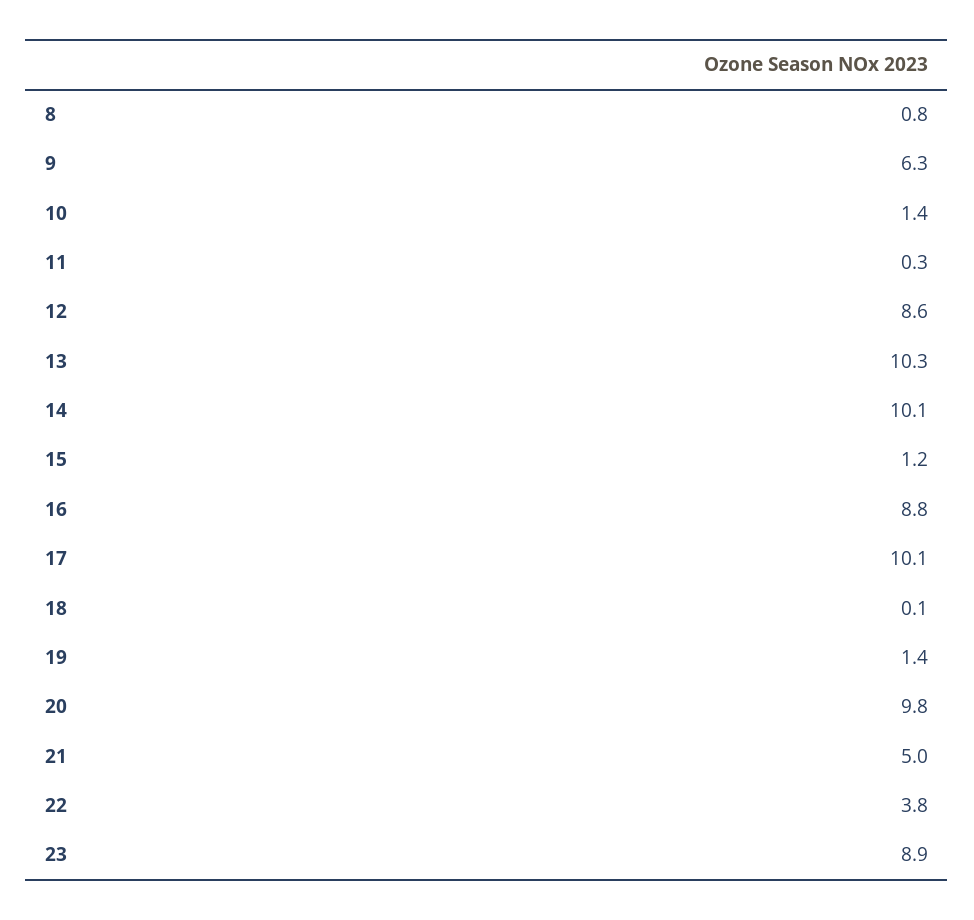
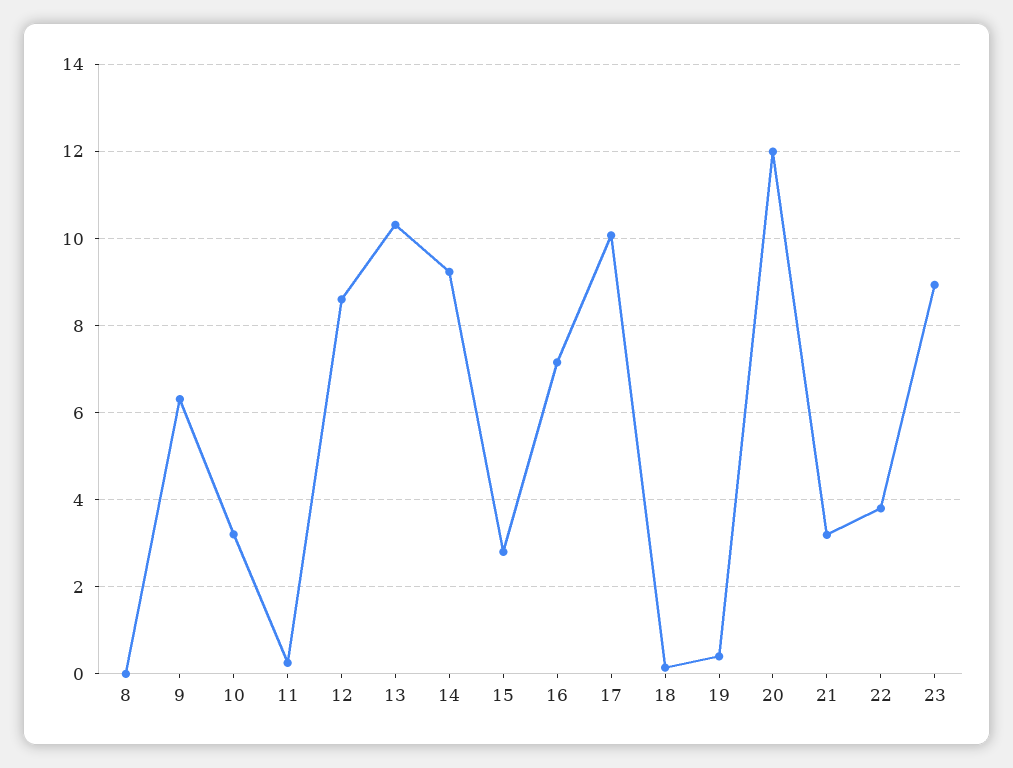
  {
-   "8": 0.8,
+   "8": 0,
    "9": 6.3,
-   "10": 1.4,
+   "10": 3.2,
    "11": 0.3,
    "12": 8.6,
    "13": 10.3,
-   "14": 10.1,
+   "14": 9.2,
-   "15": 1.2,
+   "15": 2.8,
-   "16": 8.8,
+   "16": 7.2,
    "17": 10.1,
    "18": 0.1,
-   "19": 1.4,
+   "19": 0.4,
-   "20": 9.8,
+   "20": 12,
-   "21": 5,
+   "21": 3.2,
    "22": 3.8,
    "23": 8.9
  }

